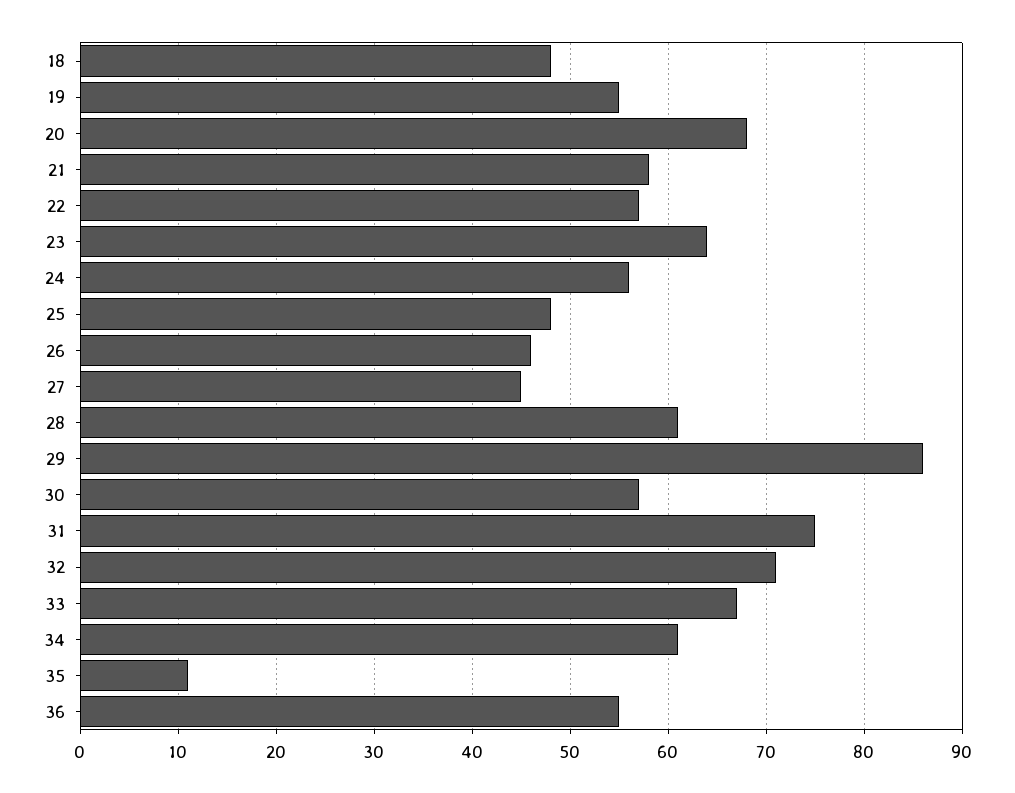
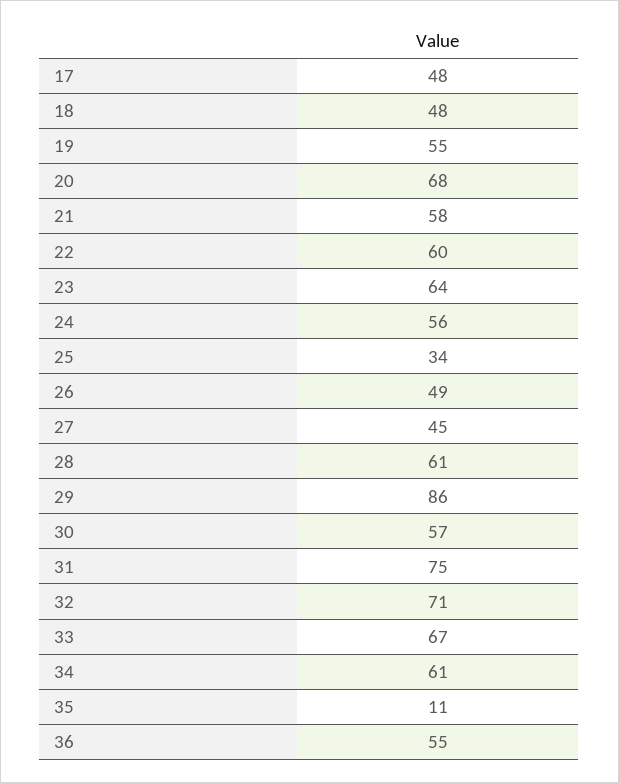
  {
    "18": 48,
    "19": 55,
    "20": 68,
    "21": 58,
-   "22": 57,
+   "22": 60,
    "23": 64,
    "24": 56,
-   "25": 48,
+   "25": 34,
-   "26": 46,
+   "26": 49,
    "27": 45,
    "28": 61,
    "29": 86,
    "30": 57,
    "31": 75,
    "32": 71,
    "33": 67,
    "34": 61,
    "35": 11,
-   "36": 55
+   "36": 55,
+   "17": 48
  }

